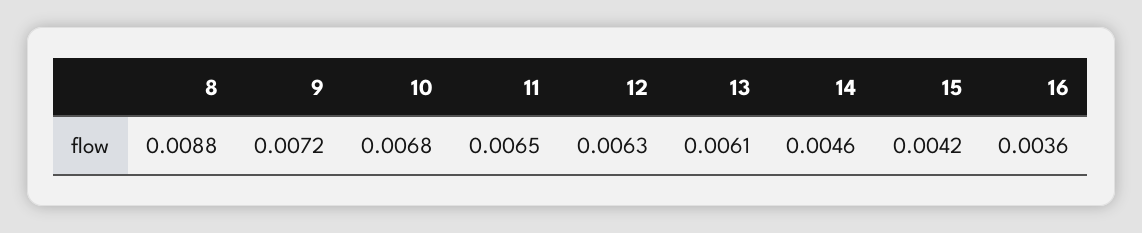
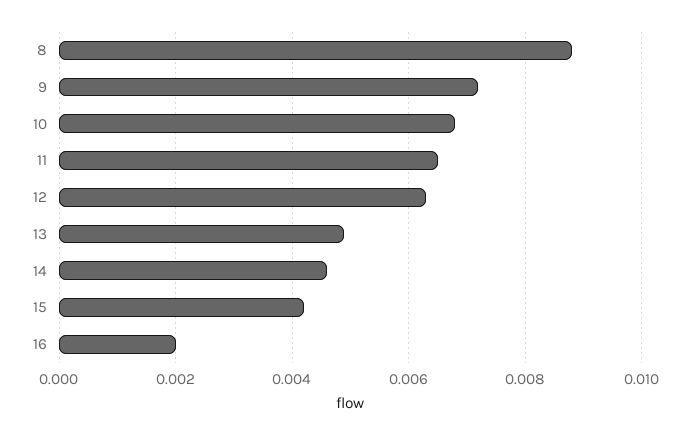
  {
    "8": 0.0088,
    "9": 0.0072,
    "10": 0.0068,
    "11": 0.0065,
    "12": 0.0063,
-   "13": 0.0061,
+   "13": 0.005,
    "14": 0.0046,
    "15": 0.0042,
-   "16": 0.0036
+   "16": 0.002
  }

